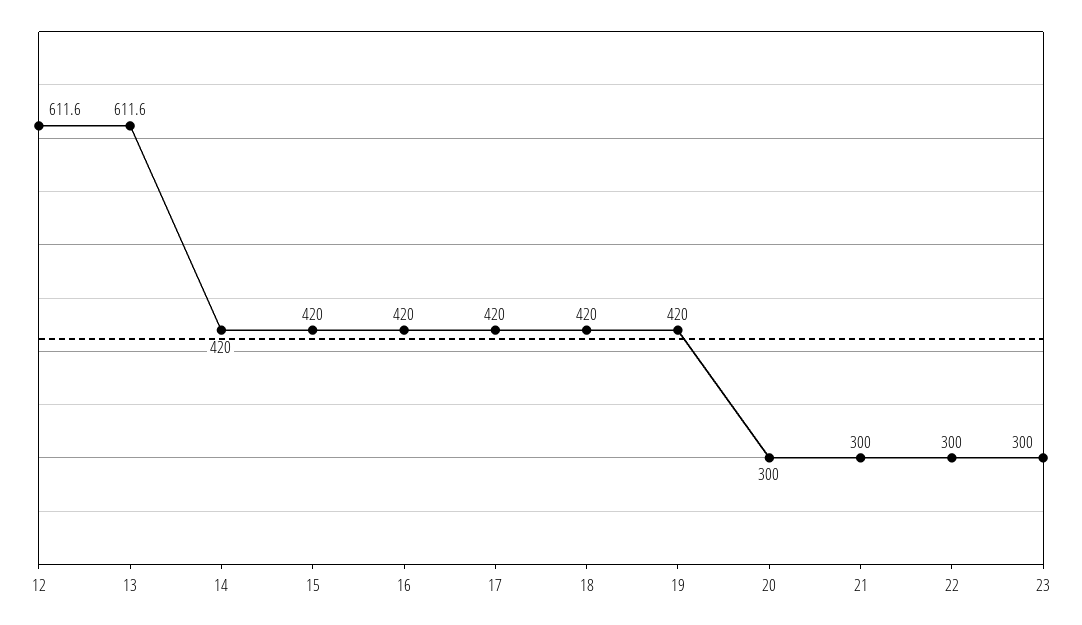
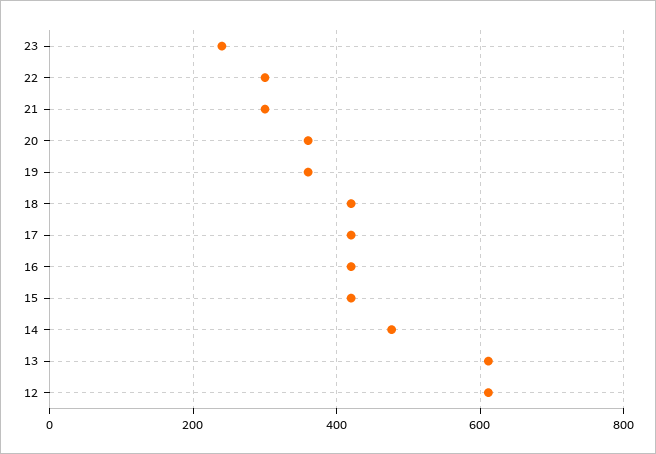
  {
    "12": 611.6,
    "13": 611.6,
-   "14": 420,
+   "14": 480,
    "15": 420,
    "16": 420,
    "17": 420,
    "18": 420,
-   "19": 420,
+   "19": 360,
-   "20": 300,
+   "20": 360,
    "21": 300,
    "22": 300,
-   "23": 300
+   "23": 240
  }

